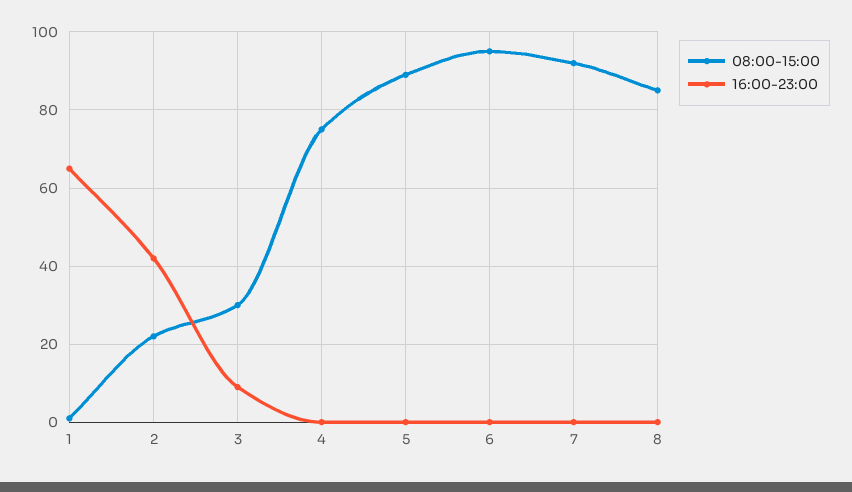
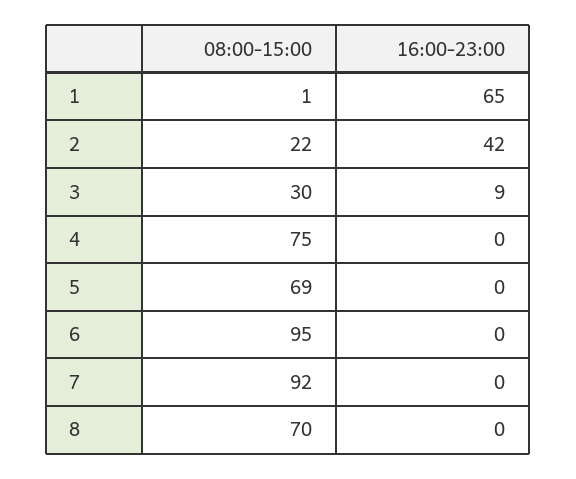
  {
    "08:00-15:00": {
      "1": 1,
      "2": 22,
      "3": 30,
      "4": 75,
-     "5": 90,
+     "5": 69,
      "6": 95,
      "7": 92,
-     "8": 85
+     "8": 70
    },
    "16:00-23:00": {
      "1": 65,
      "2": 42,
      "3": 9,
      "4": 0,
      "5": 0,
      "6": 0,
      "7": 0,
      "8": 0
    }
  }

